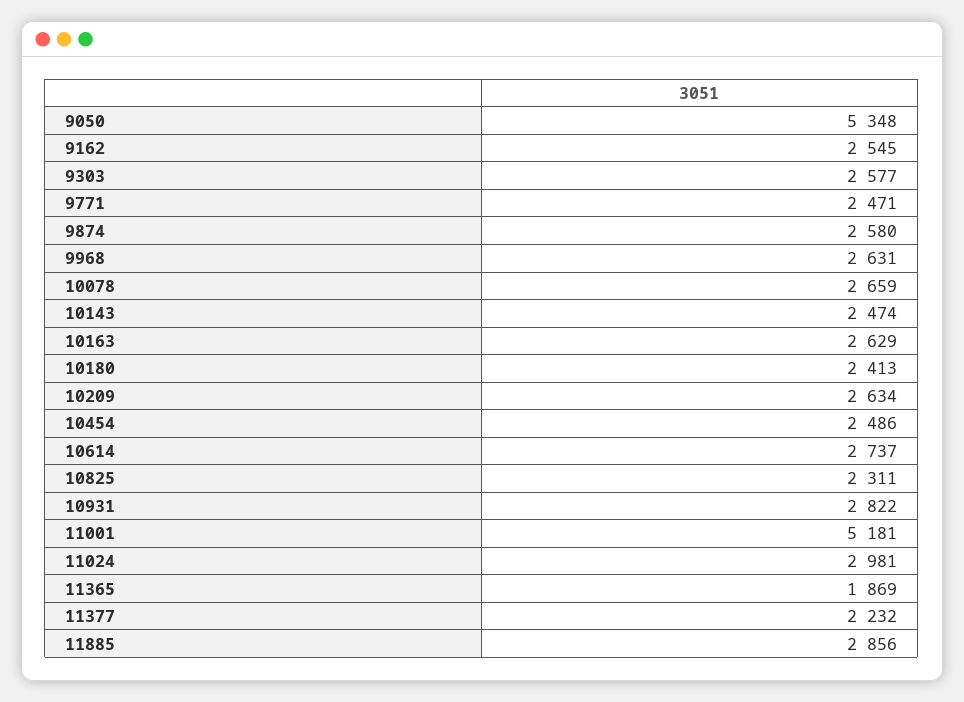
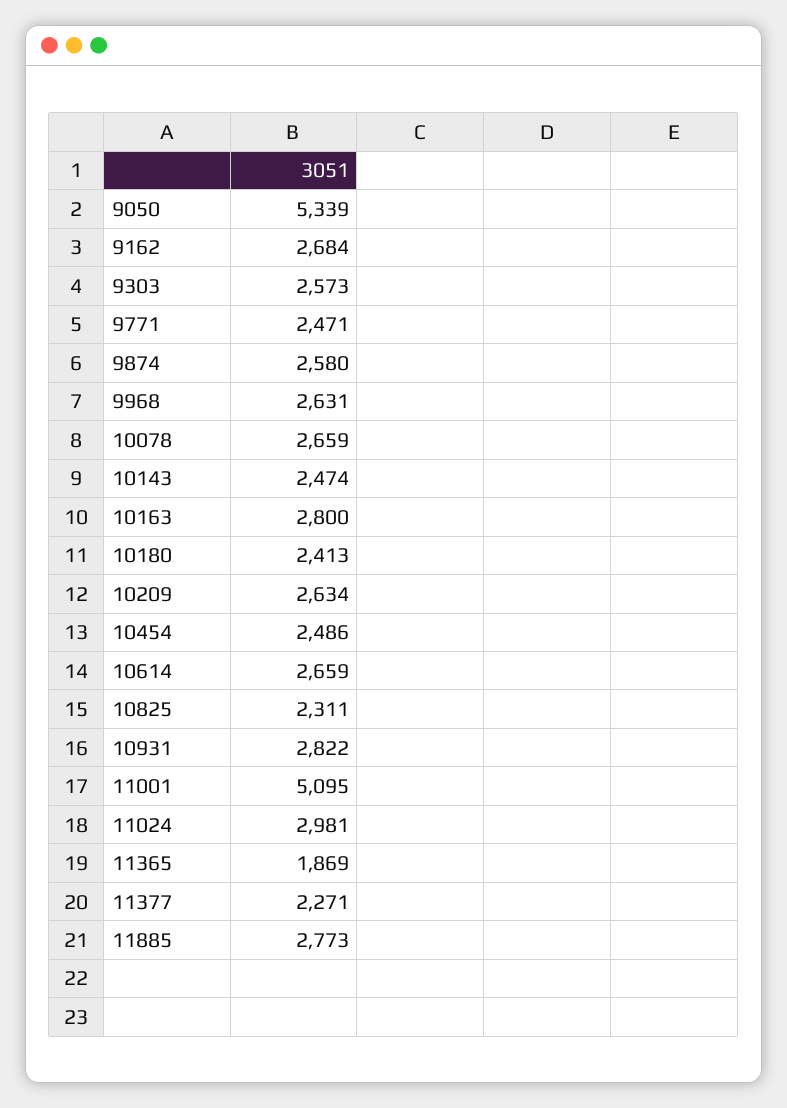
  {
-   "9050": 5348,
+   "9050": 5339,
-   "9162": 2545,
+   "9162": 2684,
-   "9303": 2577,
+   "9303": 2573,
    "9771": 2471,
    "9874": 2580,
    "9968": 2631,
    "10078": 2659,
    "10143": 2474,
-   "10163": 2629,
+   "10163": 2800,
    "10180": 2413,
    "10209": 2634,
    "10454": 2486,
-   "10614": 2737,
+   "10614": 2659,
    "10825": 2311,
    "10931": 2822,
-   "11001": 5181,
+   "11001": 5095,
    "11024": 2981,
    "11365": 1869,
-   "11377": 2232,
+   "11377": 2271,
-   "11885": 2856
+   "11885": 2773
  }

